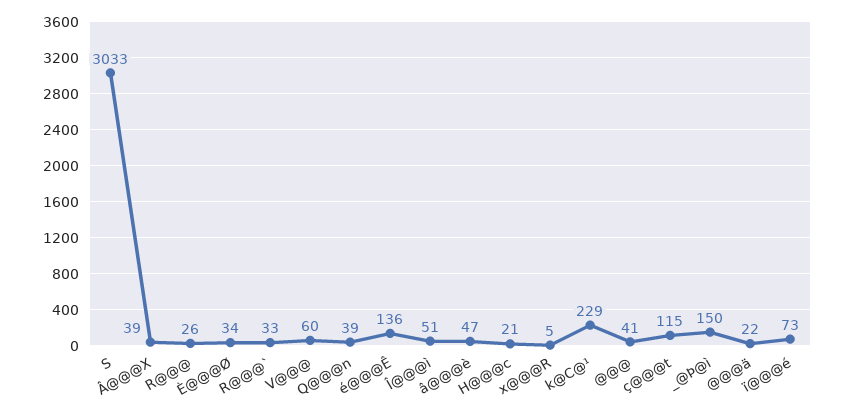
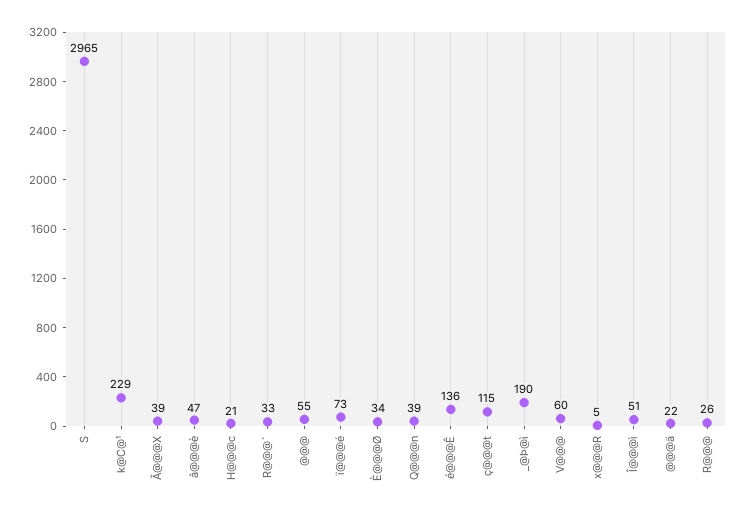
  {
-   "S": 3033,
+   "S": 2965,
    "Â@@@X": 39,
    "R@@@": 26,
    "È@@@Ø": 34,
    "R@@@`": 33,
    "V@@@": 60,
    "Q@@@n": 39,
    "é@@@Ê": 136,
    "Î@@@ì": 51,
    "â@@@è": 47,
    "H@@@c": 21,
    "x@@@R": 5,
    "k@C@¹": 229,
-   "@@@": 41,
+   "@@@": 55,
    "ç@@@t": 115,
-   "_@Þ@ì": 150,
+   "_@Þ@ì": 190,
    "@@@ä": 22,
    "ï@@@é": 73
  }

